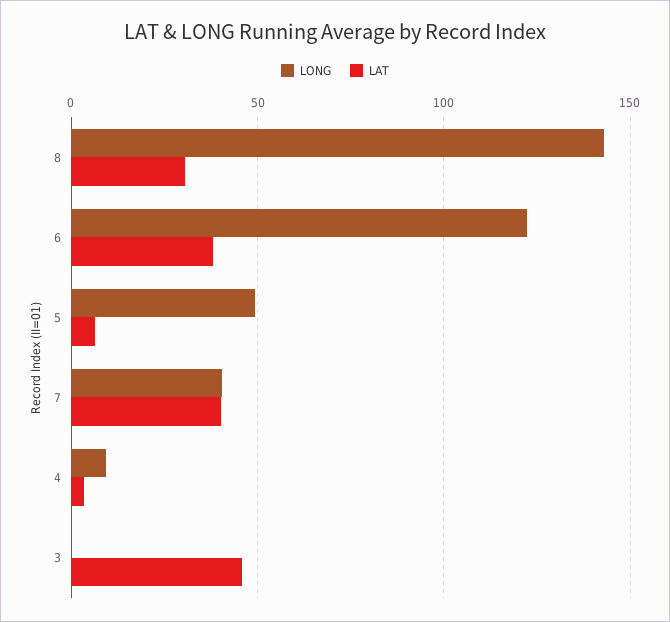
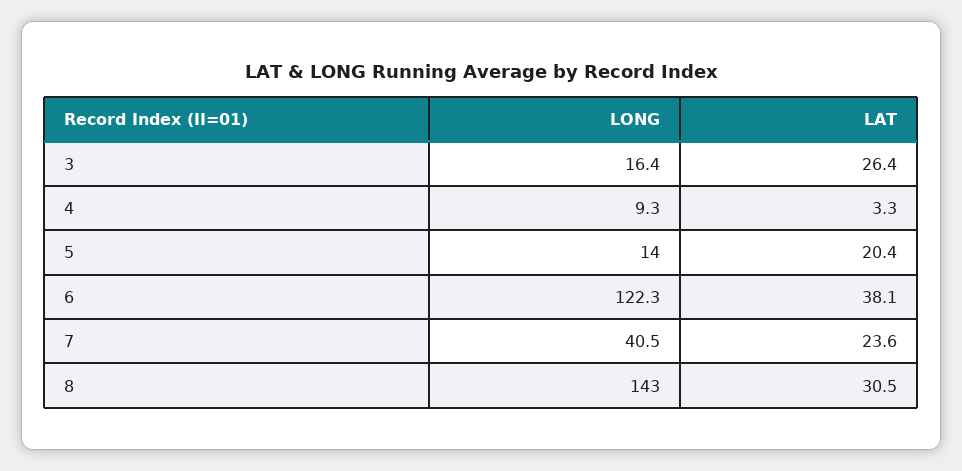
  {
    "LONG": {
      "8": 143,
      "6": 122.3,
-     "5": 50,
+     "5": 14,
      "7": 40.5,
      "4": 9.3,
-     "3": 0
+     "3": 16.4
    },
    "LAT": {
      "8": 30.5,
      "6": 38.1,
-     "5": 5,
+     "5": 20.4,
-     "7": 40,
+     "7": 23.6,
      "4": 3.3,
-     "3": 45
+     "3": 26.4
    }
  }

